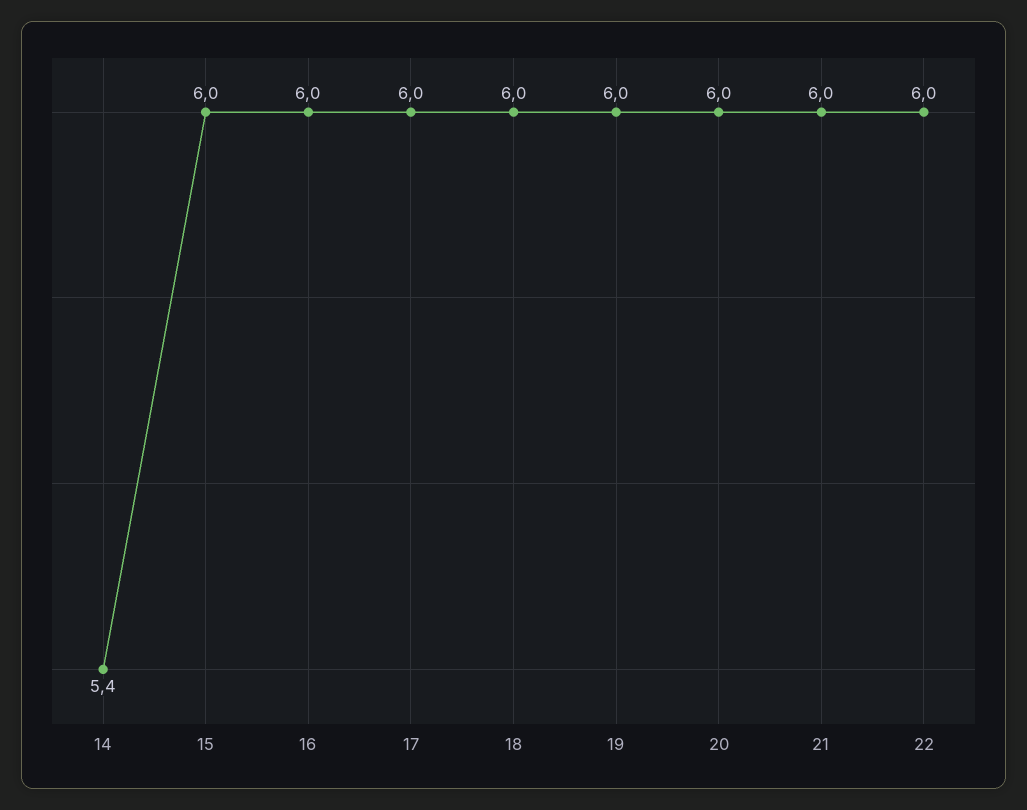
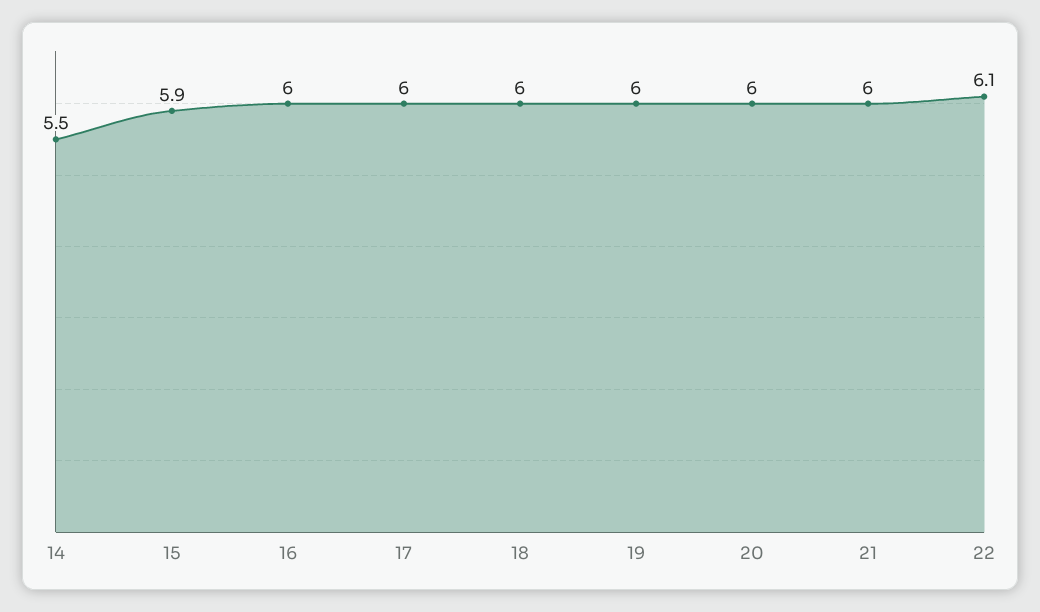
  {
-   "14": 5.4,
+   "14": 5.5,
-   "15": 6,
+   "15": 5.9,
    "16": 6,
    "17": 6,
    "18": 6,
    "19": 6,
    "20": 6,
    "21": 6,
-   "22": 6
+   "22": 6.1
  }

